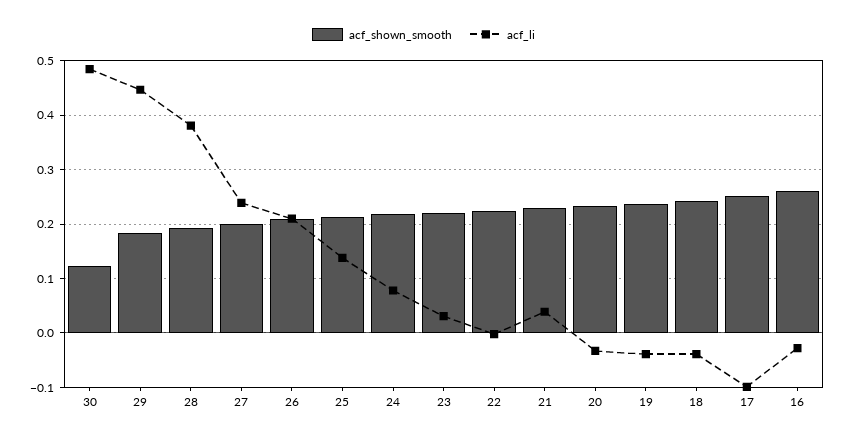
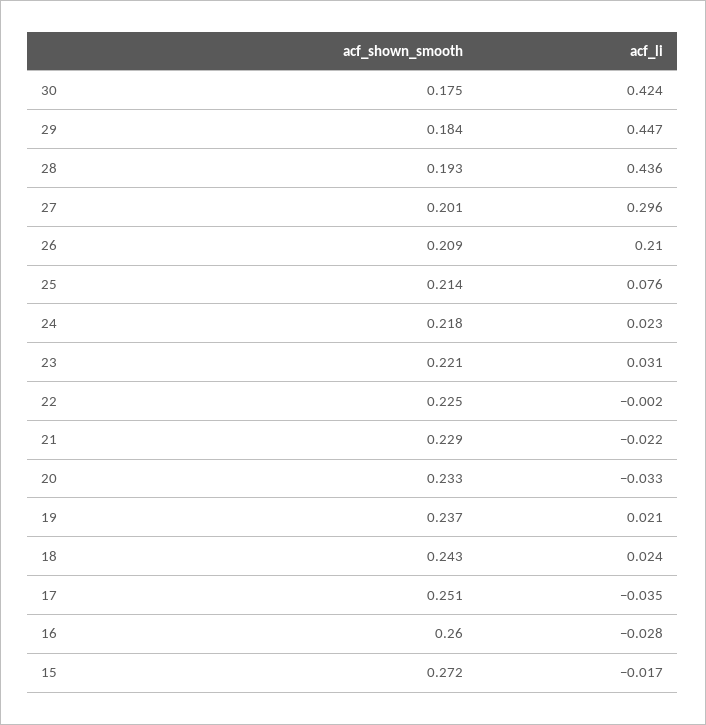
  {
    "acf_shown_smooth": {
-     "30": 0.12,
+     "30": 0.175,
      "29": 0.184,
      "28": 0.193,
      "27": 0.201,
      "26": 0.209,
      "25": 0.214,
      "24": 0.218,
      "23": 0.221,
      "22": 0.225,
      "21": 0.229,
      "20": 0.233,
      "19": 0.237,
      "18": 0.243,
      "17": 0.251,
-     "16": 0.26
+     "16": 0.26,
+     "15": 0.272
    },
    "acf_li": {
-     "30": 0.48,
+     "30": 0.424,
      "29": 0.447,
-     "28": 0.38,
+     "28": 0.436,
-     "27": 0.24,
+     "27": 0.296,
      "26": 0.21,
-     "25": 0.14,
+     "25": 0.076,
-     "24": 0.08,
+     "24": 0.023,
      "23": 0.031,
      "22": -0.002,
-     "21": 0.04,
+     "21": -0.022,
      "20": -0.033,
-     "19": -0.04,
+     "19": 0.021,
-     "18": -0.04,
+     "18": 0.024,
-     "17": -0.1,
+     "17": -0.035,
-     "16": -0.028
+     "16": -0.028,
+     "15": -0.017
    }
  }

